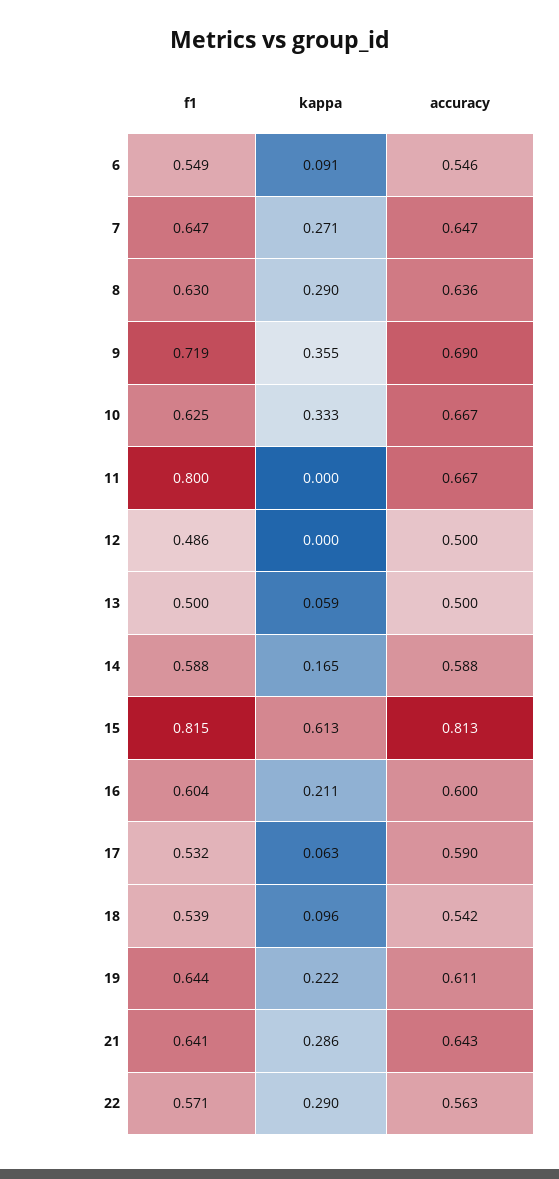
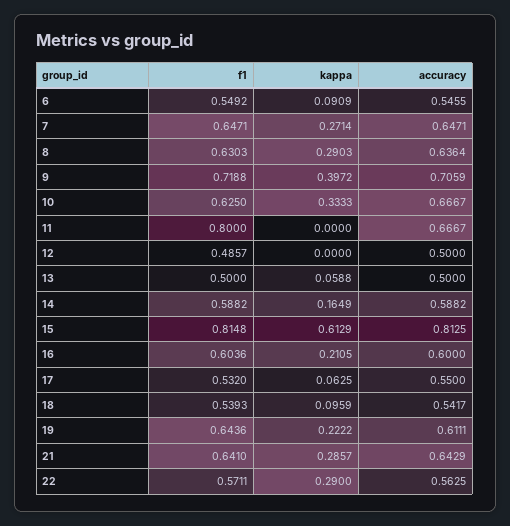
  {
    "f1": {
      "6": 0.5492,
      "7": 0.6471,
      "8": 0.6303,
      "9": 0.7188,
      "10": 0.625,
      "11": 0.8,
      "12": 0.4857,
      "13": 0.5,
      "14": 0.5882,
      "15": 0.8148,
      "16": 0.6036,
      "17": 0.532,
      "18": 0.5393,
      "19": 0.6436,
      "21": 0.641,
      "22": 0.5711
    },
    "kappa": {
      "6": 0.0909,
      "7": 0.2714,
      "8": 0.2903,
-     "9": 0.355,
+     "9": 0.3972,
      "10": 0.3333,
      "11": 0,
      "12": 0,
      "13": 0.0588,
      "14": 0.1649,
      "15": 0.6129,
      "16": 0.2105,
      "17": 0.0625,
      "18": 0.0959,
      "19": 0.2222,
      "21": 0.2857,
      "22": 0.29
    },
    "accuracy": {
      "6": 0.5455,
      "7": 0.6471,
      "8": 0.6364,
-     "9": 0.69,
+     "9": 0.7059,
      "10": 0.6667,
      "11": 0.6667,
      "12": 0.5,
      "13": 0.5,
      "14": 0.5882,
      "15": 0.8125,
      "16": 0.6,
-     "17": 0.59,
+     "17": 0.55,
      "18": 0.5417,
      "19": 0.6111,
      "21": 0.6429,
      "22": 0.5625
    }
  }

